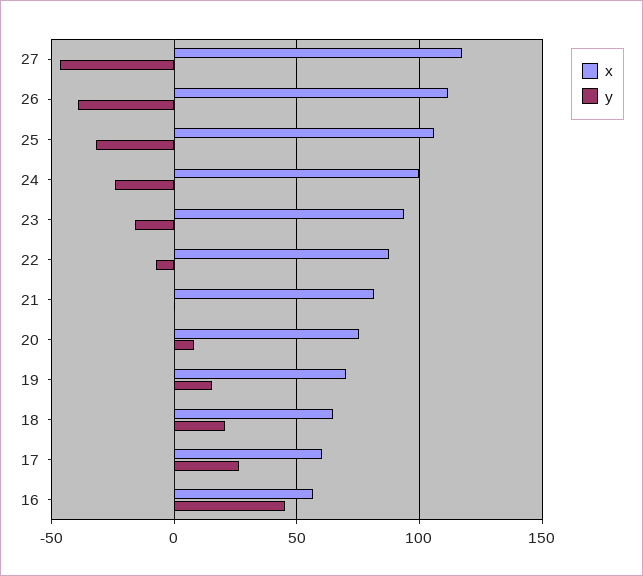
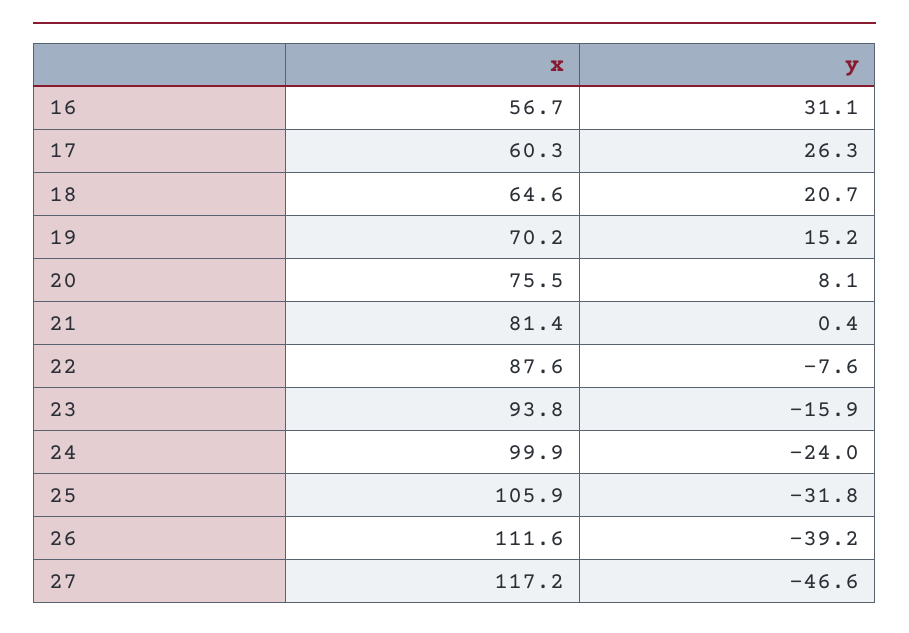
  {
    "x": {
      "27": 117.2,
      "26": 111.6,
      "25": 105.9,
      "24": 99.9,
      "23": 93.8,
      "22": 87.6,
      "21": 81.4,
      "20": 75.5,
      "19": 70.2,
      "18": 64.6,
      "17": 60.3,
      "16": 56.7
    },
    "y": {
      "27": -46.6,
      "26": -39.2,
      "25": -31.8,
      "24": -24,
      "23": -15.9,
      "22": -7.6,
      "21": 0.4,
      "20": 8.1,
      "19": 15.2,
      "18": 20.7,
      "17": 26.3,
-     "16": 45
+     "16": 31.1
    }
  }

